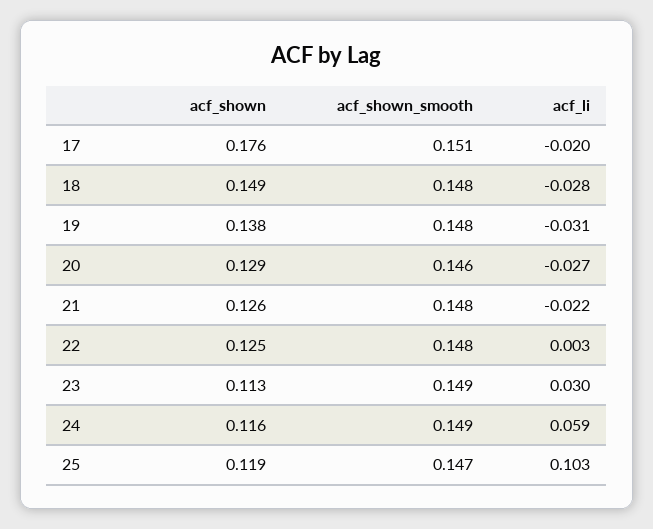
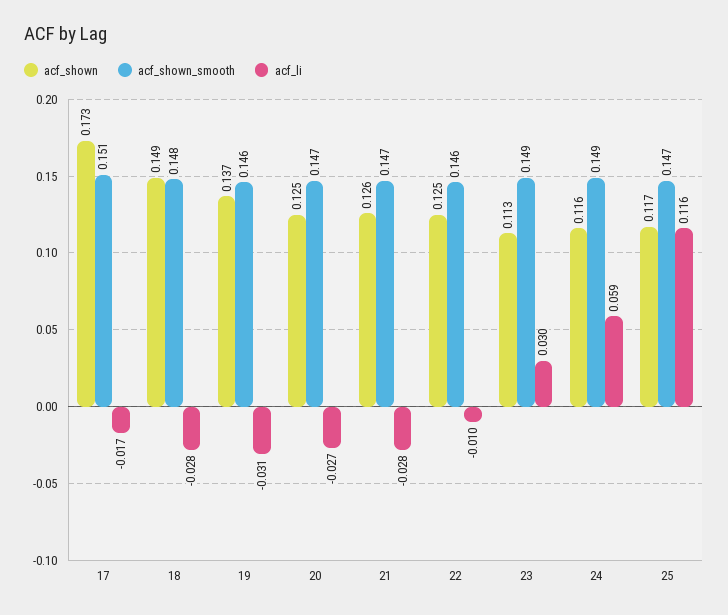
  {
    "acf_shown": {
-     "17": 0.176,
+     "17": 0.173,
      "18": 0.149,
-     "19": 0.138,
+     "19": 0.137,
-     "20": 0.129,
+     "20": 0.125,
      "21": 0.126,
      "22": 0.125,
      "23": 0.113,
      "24": 0.116,
-     "25": 0.119
+     "25": 0.117
    },
    "acf_shown_smooth": {
      "17": 0.151,
      "18": 0.148,
-     "19": 0.148,
+     "19": 0.146,
-     "20": 0.146,
+     "20": 0.147,
-     "21": 0.148,
+     "21": 0.147,
-     "22": 0.148,
+     "22": 0.146,
      "23": 0.149,
      "24": 0.149,
      "25": 0.147
    },
    "acf_li": {
-     "17": -0.02,
+     "17": -0.017,
      "18": -0.028,
      "19": -0.031,
      "20": -0.027,
-     "21": -0.022,
+     "21": -0.028,
-     "22": 0.003,
+     "22": -0.01,
      "23": 0.03,
      "24": 0.059,
-     "25": 0.103
+     "25": 0.116
    }
  }

